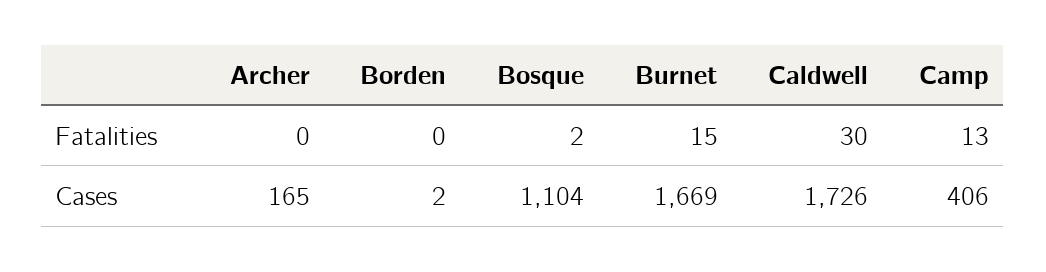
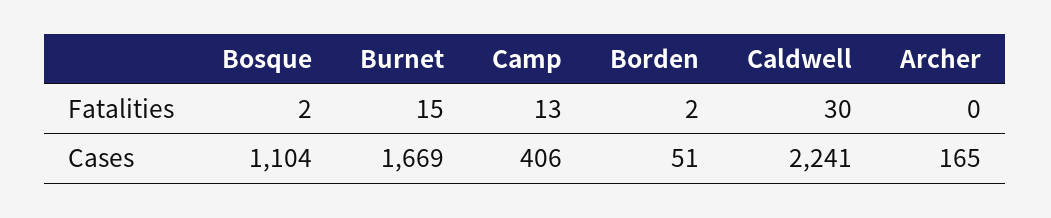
  {
    "Archer": {
      "Fatalities": 0,
      "Cases": 165
    },
    "Borden": {
-     "Fatalities": 0,
+     "Fatalities": 2,
-     "Cases": 2
+     "Cases": 51
    },
    "Bosque": {
      "Fatalities": 2,
      "Cases": 1104
    },
    "Burnet": {
      "Fatalities": 15,
      "Cases": 1669
    },
    "Caldwell": {
      "Fatalities": 30,
-     "Cases": 1726
+     "Cases": 2241
    },
    "Camp": {
      "Fatalities": 13,
      "Cases": 406
    }
  }

